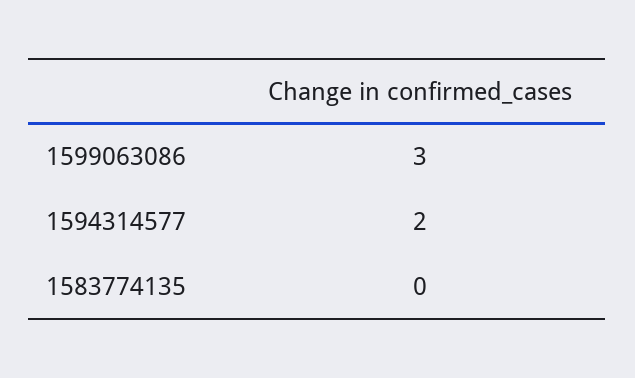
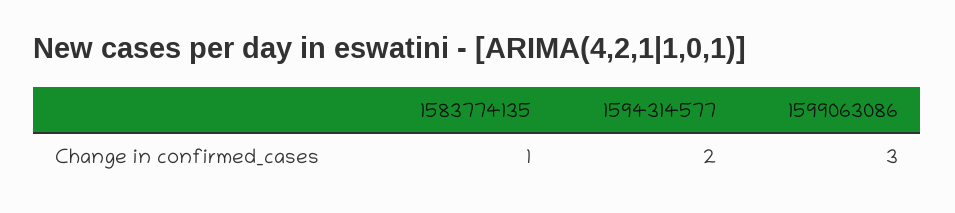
  {
    "1599063086": 3,
    "1594314577": 2,
-   "1583774135": 0
+   "1583774135": 1
  }

